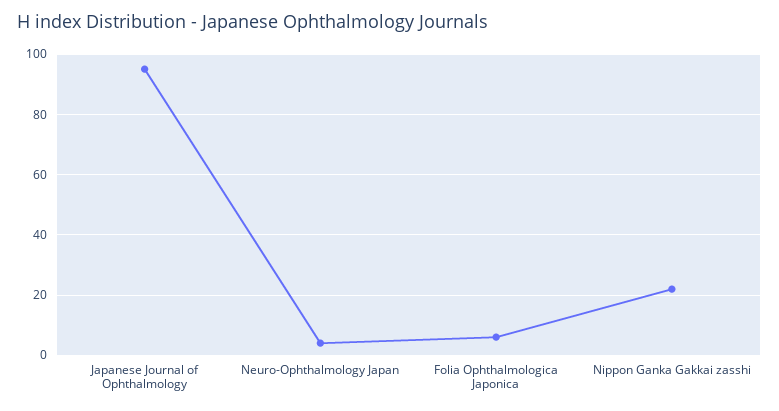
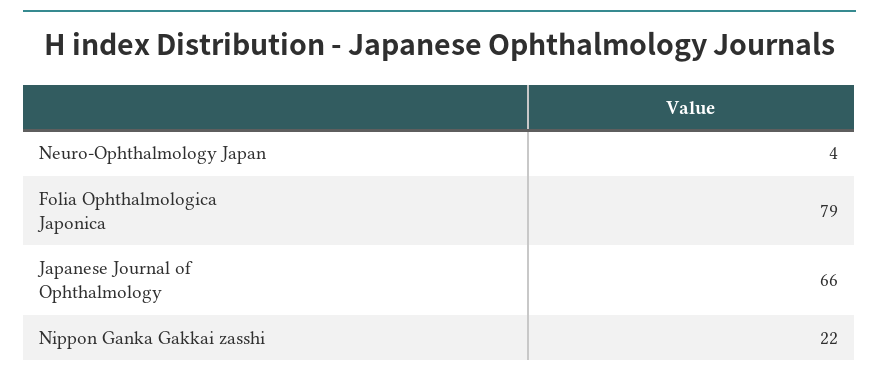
  {
-   "Japanese Journal of Ophthalmology": 95,
+   "Japanese Journal of Ophthalmology": 66,
    "Neuro-Ophthalmology Japan": 4,
-   "Folia Ophthalmologica Japonica": 5,
+   "Folia Ophthalmologica Japonica": 79,
    "Nippon Ganka Gakkai zasshi": 22
  }

